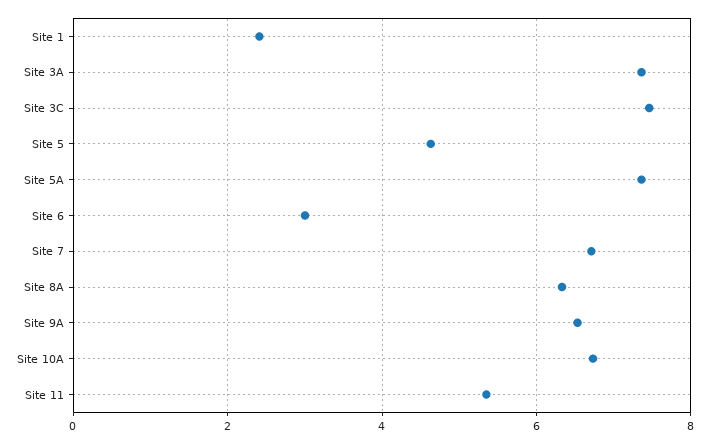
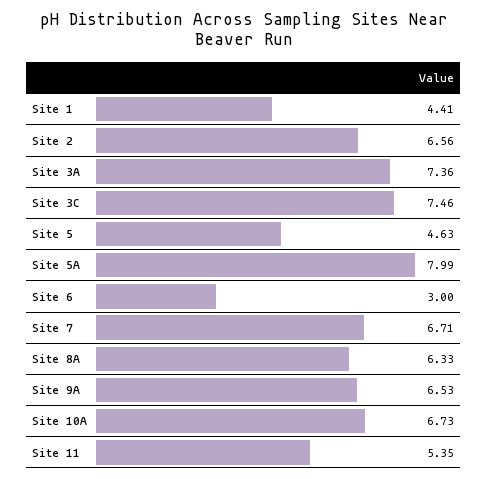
  {
-   "Site 1": 2.4,
+   "Site 1": 4.41,
    "Site 3A": 7.36,
    "Site 3C": 7.46,
    "Site 5": 4.63,
-   "Site 5A": 7.4,
+   "Site 5A": 7.99,
    "Site 6": 3,
    "Site 7": 6.71,
    "Site 8A": 6.33,
    "Site 9A": 6.53,
    "Site 10A": 6.73,
-   "Site 11": 5.35
+   "Site 11": 5.35,
+   "Site 2": 6.56
  }

